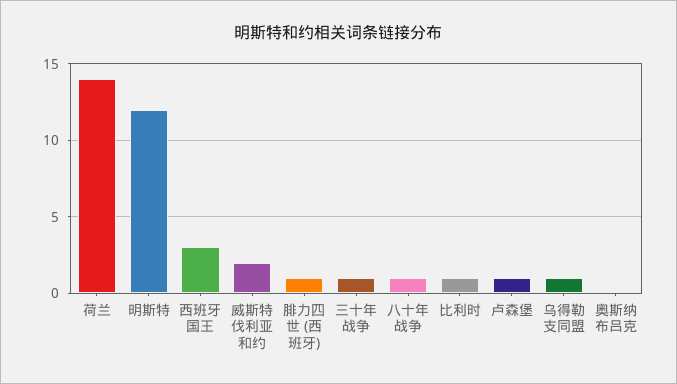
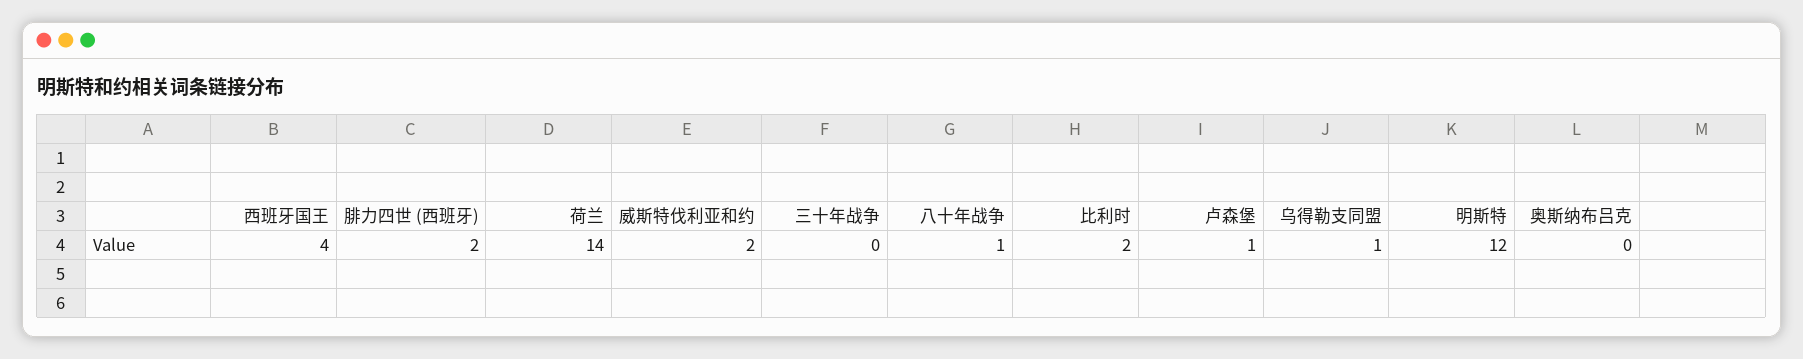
  {
    "荷兰": 14,
    "明斯特": 12,
-   "西班牙国王": 3,
+   "西班牙国王": 4,
    "威斯特伐利亚和约": 2,
-   "腓力四世 (西班牙)": 1,
+   "腓力四世 (西班牙)": 2,
-   "三十年战争": 1,
+   "三十年战争": 0,
    "八十年战争": 1,
-   "比利时": 1,
+   "比利时": 2,
    "卢森堡": 1,
    "乌得勒支同盟": 1,
    "奥斯纳布吕克": 0
  }

